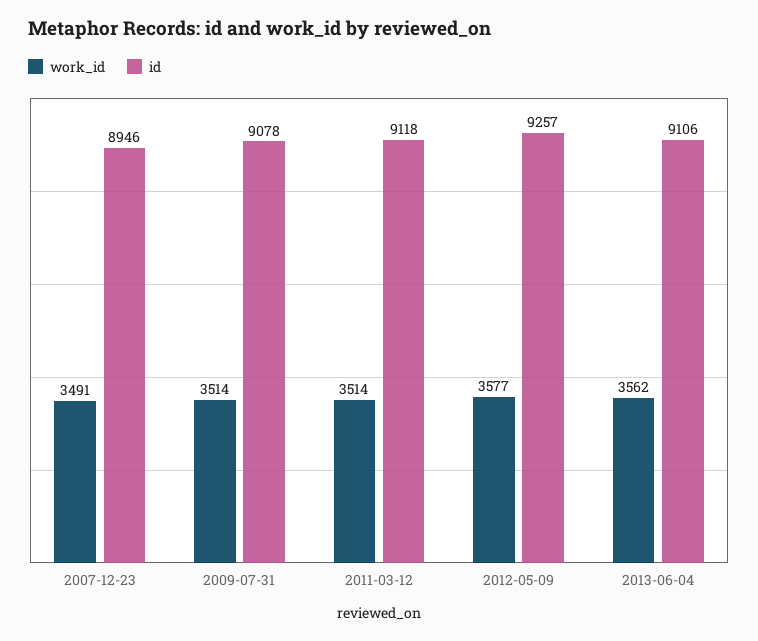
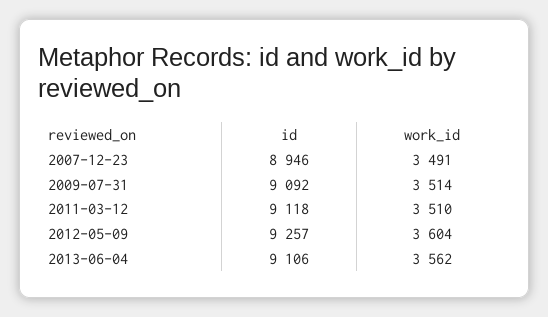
  {
    "work_id": {
      "2007-12-23": 3491,
      "2009-07-31": 3514,
-     "2011-03-12": 3514,
+     "2011-03-12": 3510,
-     "2012-05-09": 3577,
+     "2012-05-09": 3604,
      "2013-06-04": 3562
    },
    "id": {
      "2007-12-23": 8946,
-     "2009-07-31": 9078,
+     "2009-07-31": 9092,
      "2011-03-12": 9118,
      "2012-05-09": 9257,
      "2013-06-04": 9106
    }
  }

